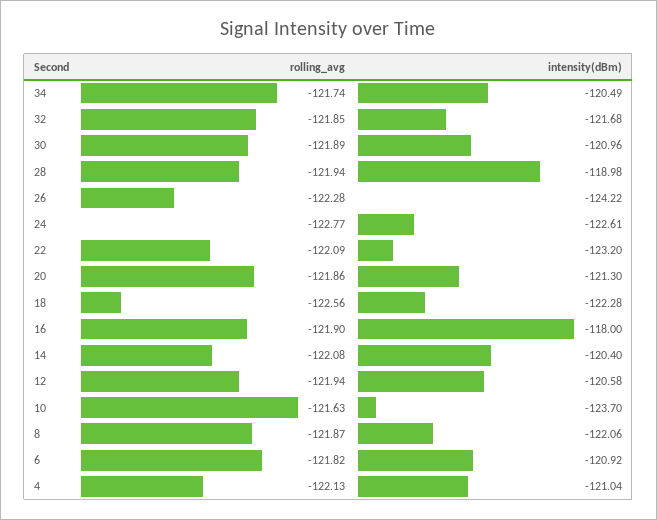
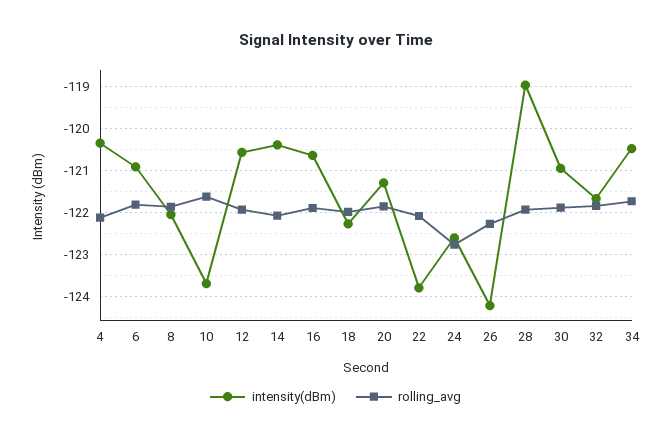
  {
    "rolling_avg": {
      "34": -121.74,
      "32": -121.85,
      "30": -121.89,
      "28": -121.94,
      "26": -122.28,
      "24": -122.77,
      "22": -122.09,
      "20": -121.86,
-     "18": -122.56,
+     "18": -122,
      "16": -121.9,
      "14": -122.08,
      "12": -121.94,
      "10": -121.63,
      "8": -121.87,
      "6": -121.82,
      "4": -122.13
    },
    "intensity(dBm)": {
      "34": -120.49,
      "32": -121.68,
      "30": -120.96,
      "28": -118.98,
      "26": -124.22,
      "24": -122.61,
-     "22": -123.2,
+     "22": -123.8,
      "20": -121.3,
      "18": -122.28,
-     "16": -118,
+     "16": -120.6,
      "14": -120.4,
      "12": -120.58,
      "10": -123.7,
      "8": -122.06,
      "6": -120.92,
-     "4": -121.04
+     "4": -120.4
    }
  }

